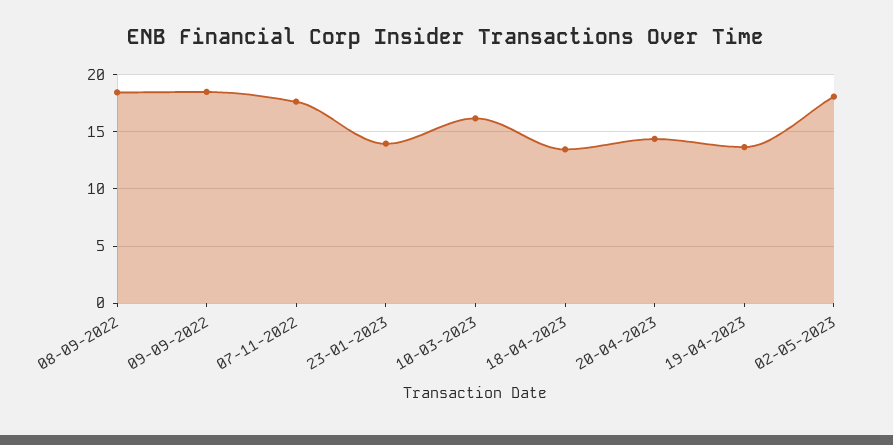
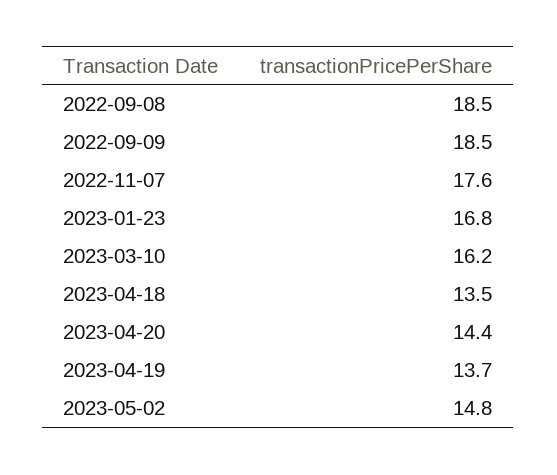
  {
    "08-09-2022": 18.5,
    "09-09-2022": 18.5,
    "07-11-2022": 17.6,
-   "23-01-2023": 14,
+   "23-01-2023": 16.8,
    "10-03-2023": 16.2,
    "18-04-2023": 13.5,
    "20-04-2023": 14.4,
    "19-04-2023": 13.7,
-   "02-05-2023": 18
+   "02-05-2023": 14.8
  }

